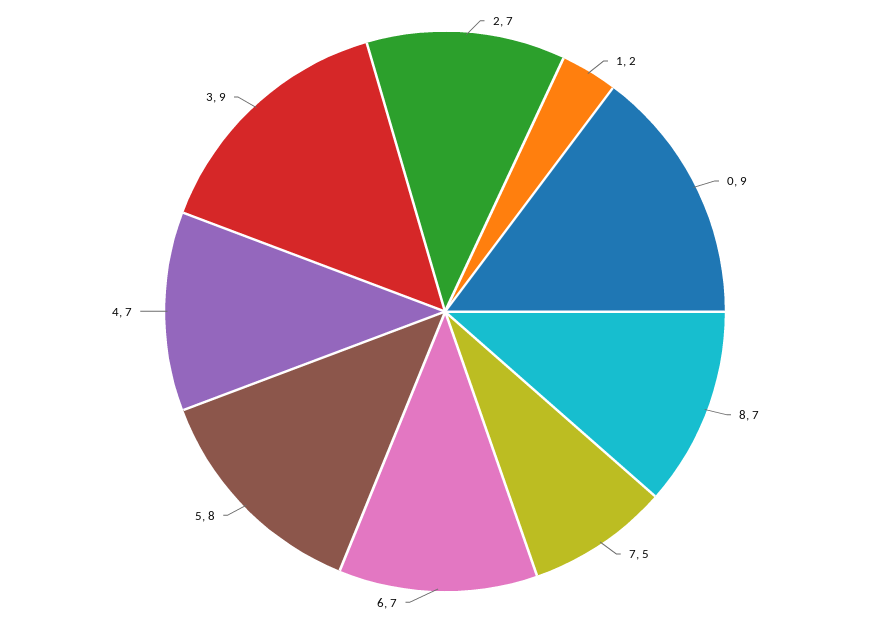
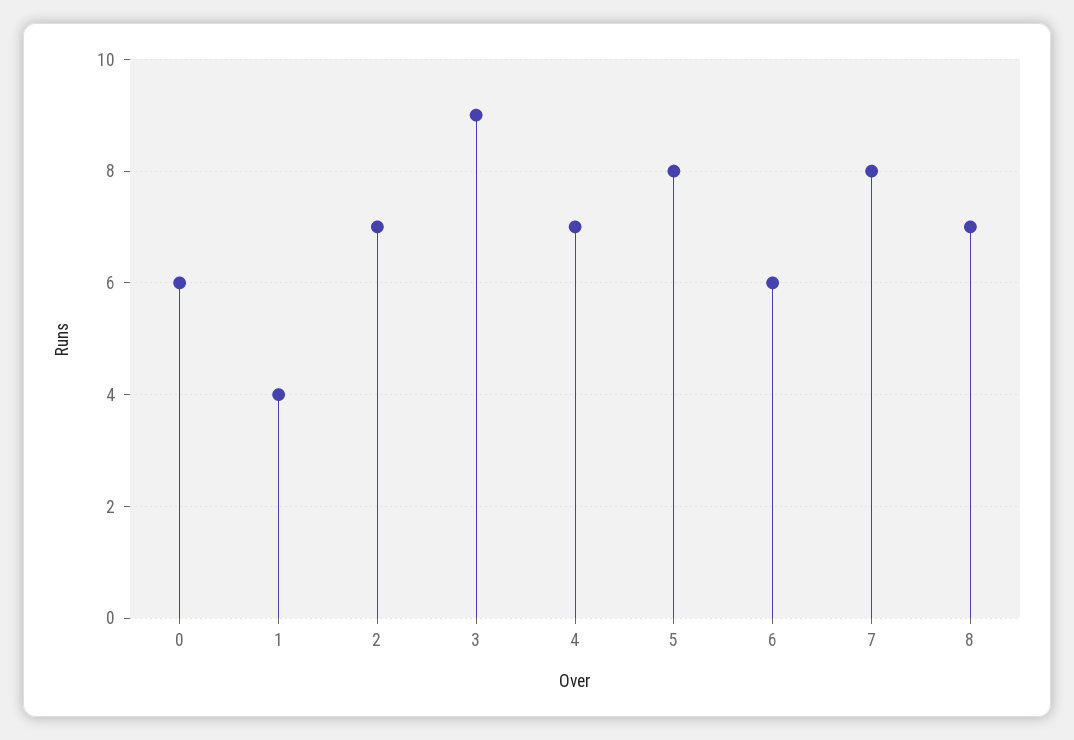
  {
    "2": 7,
-   "1": 2,
+   "1": 4,
-   "0": 9,
+   "0": 6,
    "8": 7,
-   "7": 5,
+   "7": 8,
-   "6": 7,
+   "6": 6,
    "5": 8,
    "4": 7,
    "3": 9
  }

